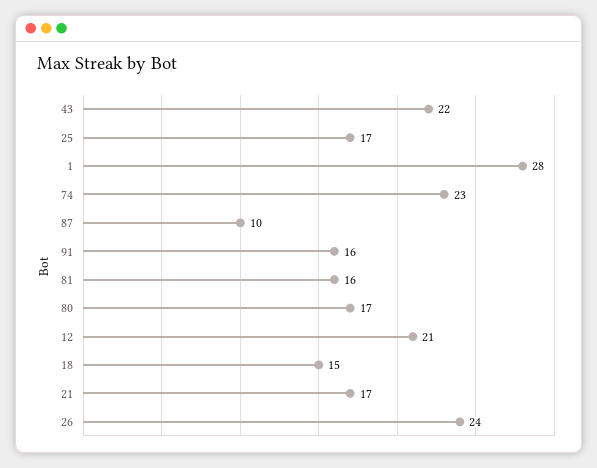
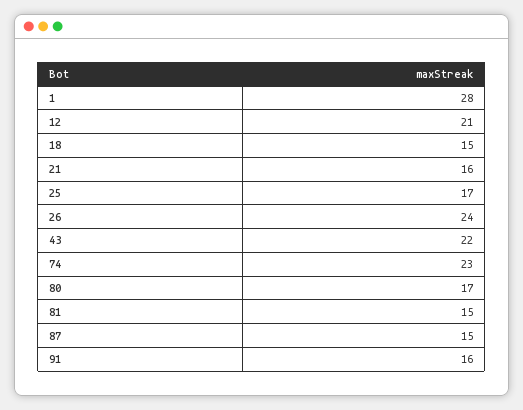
  {
    "43": 22,
    "25": 17,
    "1": 28,
    "74": 23,
-   "87": 10,
+   "87": 15,
    "91": 16,
-   "81": 16,
+   "81": 15,
    "80": 17,
    "12": 21,
    "18": 15,
-   "21": 17,
+   "21": 16,
    "26": 24
  }

